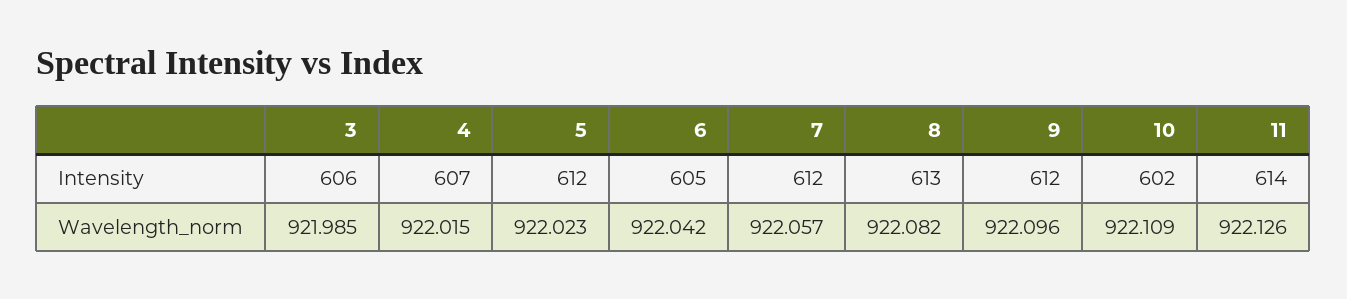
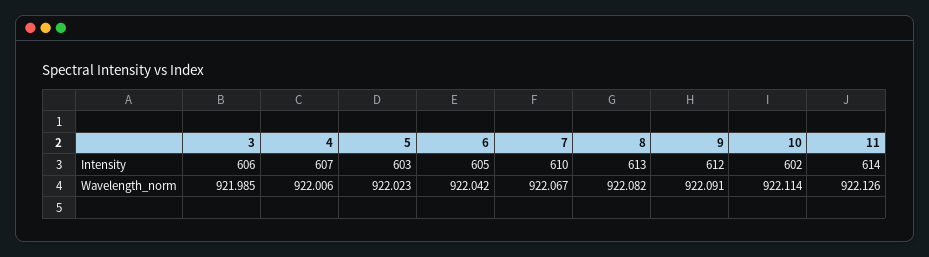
  {
    "3": {
      "Intensity": 606,
      "Wavelength_norm": 921.985
    },
    "4": {
      "Intensity": 607,
-     "Wavelength_norm": 922.015
+     "Wavelength_norm": 922.006
    },
    "5": {
-     "Intensity": 612,
+     "Intensity": 603,
      "Wavelength_norm": 922.023
    },
    "6": {
      "Intensity": 605,
      "Wavelength_norm": 922.042
    },
    "7": {
-     "Intensity": 612,
+     "Intensity": 610,
-     "Wavelength_norm": 922.057
+     "Wavelength_norm": 922.067
    },
    "8": {
      "Intensity": 613,
      "Wavelength_norm": 922.082
    },
    "9": {
      "Intensity": 612,
-     "Wavelength_norm": 922.096
+     "Wavelength_norm": 922.091
    },
    "10": {
      "Intensity": 602,
-     "Wavelength_norm": 922.109
+     "Wavelength_norm": 922.114
    },
    "11": {
      "Intensity": 614,
      "Wavelength_norm": 922.126
    }
  }

